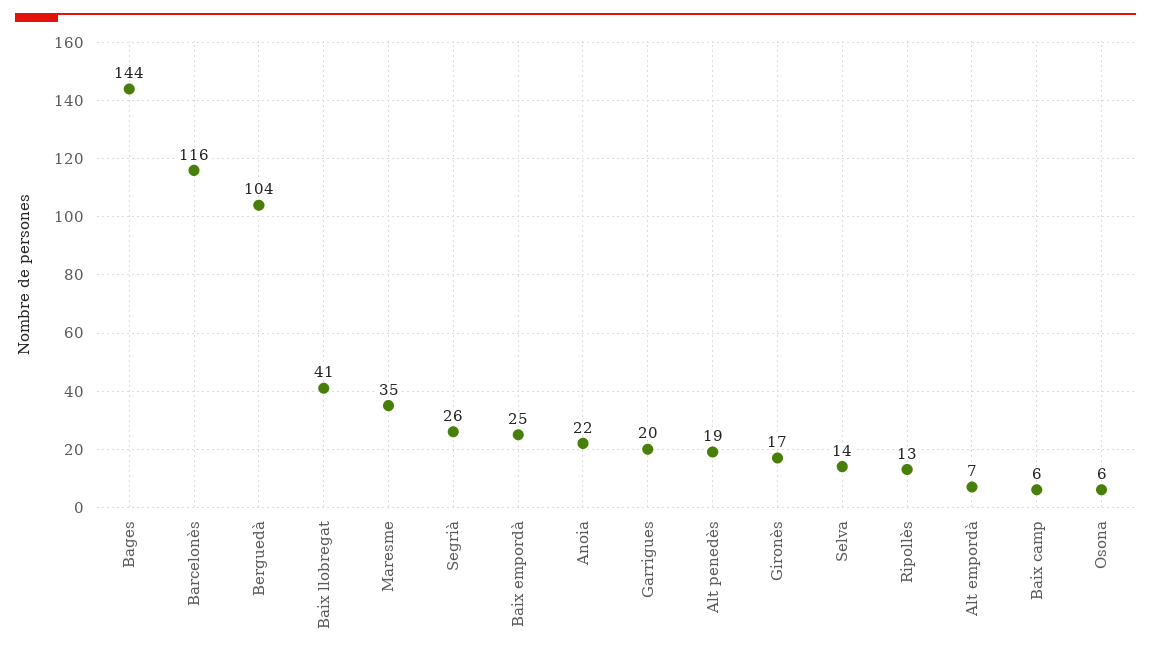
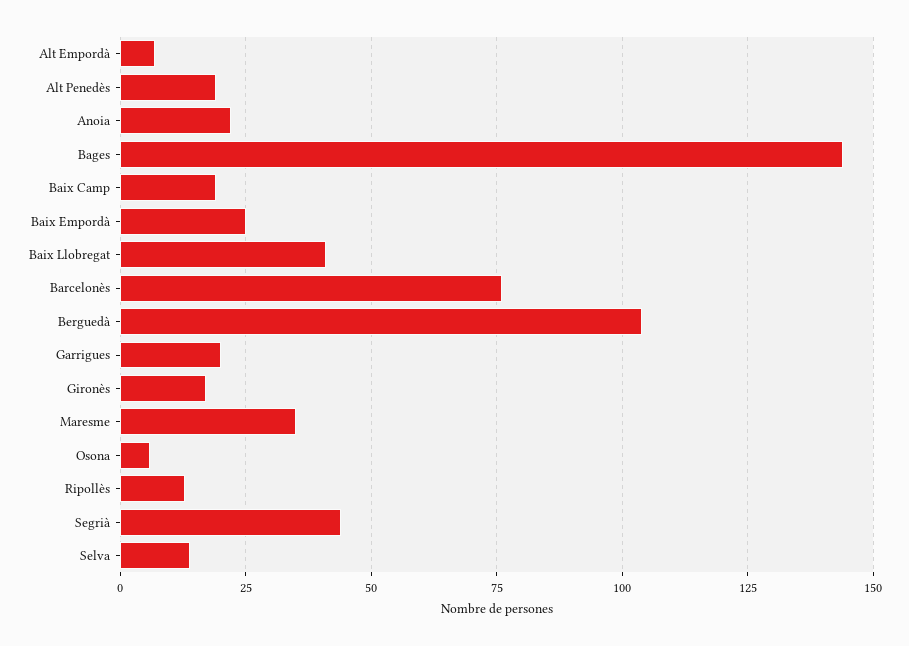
  {
    "Bages": 144,
-   "Barcelonès": 116,
+   "Barcelonès": 75,
    "Berguedà": 104,
    "Baix llobregat": 41,
    "Maresme": 35,
-   "Segrià": 26,
+   "Segrià": 45,
    "Baix empordà": 25,
    "Anoia": 22,
    "Garrigues": 20,
    "Alt penedès": 19,
    "Gironès": 17,
    "Selva": 14,
    "Ripollès": 13,
    "Alt empordà": 7,
-   "Baix camp": 6,
+   "Baix camp": 20,
    "Osona": 6
  }

